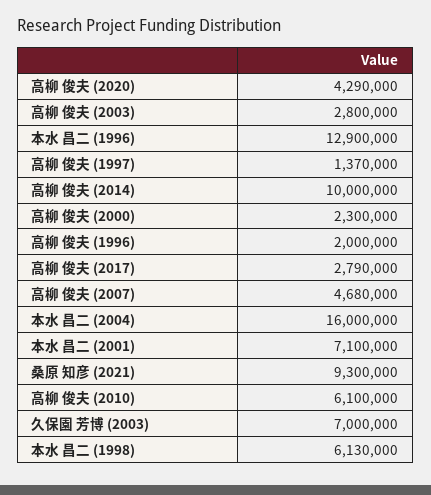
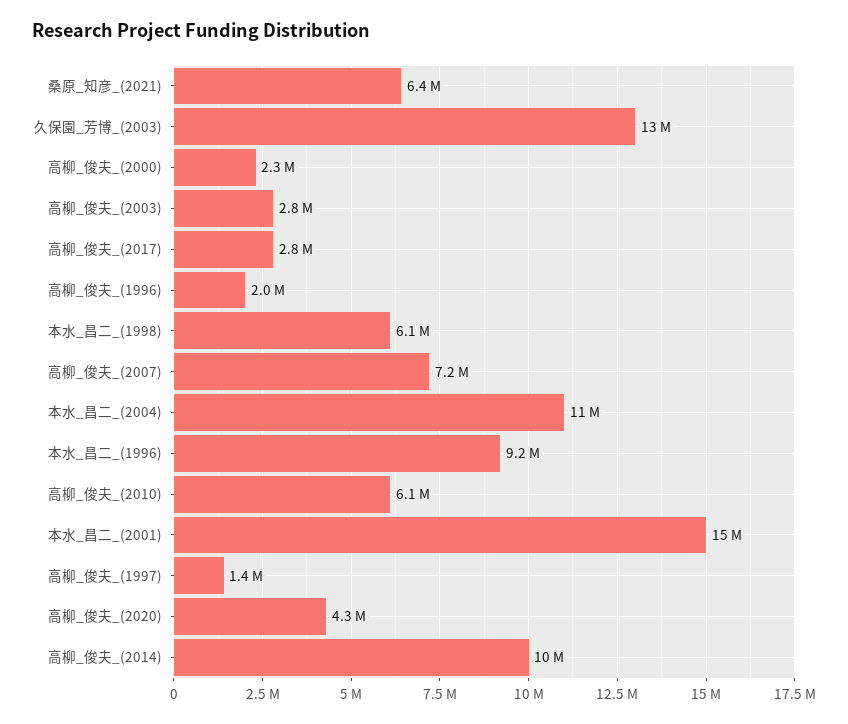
  {
    "高柳 俊夫 (2020)": 4290000,
    "高柳 俊夫 (2003)": 2800000,
-   "本水 昌二 (1996)": 12900000,
+   "本水 昌二 (1996)": 9200000,
    "高柳 俊夫 (1997)": 1370000,
    "高柳 俊夫 (2014)": 10000000,
    "高柳 俊夫 (2000)": 2300000,
    "高柳 俊夫 (1996)": 2000000,
    "高柳 俊夫 (2017)": 2790000,
-   "高柳 俊夫 (2007)": 4680000,
+   "高柳 俊夫 (2007)": 7200000,
-   "本水 昌二 (2004)": 16000000,
+   "本水 昌二 (2004)": 11000000,
-   "本水 昌二 (2001)": 7100000,
+   "本水 昌二 (2001)": 15000000,
-   "桑原 知彦 (2021)": 9300000,
+   "桑原 知彦 (2021)": 6400000,
    "高柳 俊夫 (2010)": 6100000,
-   "久保園 芳博 (2003)": 7000000,
+   "久保園 芳博 (2003)": 13000000,
    "本水 昌二 (1998)": 6130000
  }

